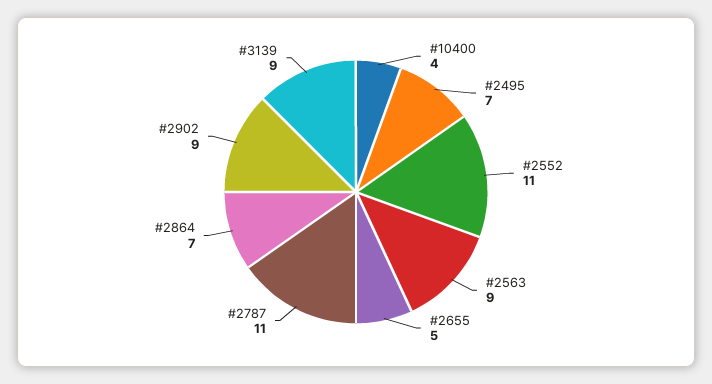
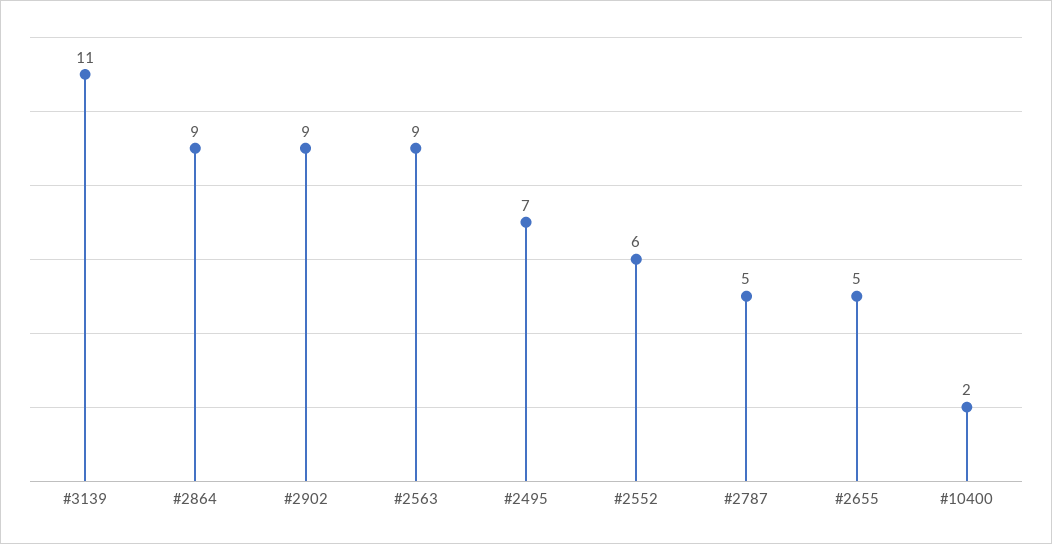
  {
-   "#10400": 4,
+   "#10400": 2,
    "#2495": 7,
-   "#2552": 11,
+   "#2552": 6,
    "#2563": 9,
    "#2655": 5,
-   "#2787": 11,
+   "#2787": 5,
-   "#2864": 7,
+   "#2864": 9,
    "#2902": 9,
-   "#3139": 9
+   "#3139": 11
  }

